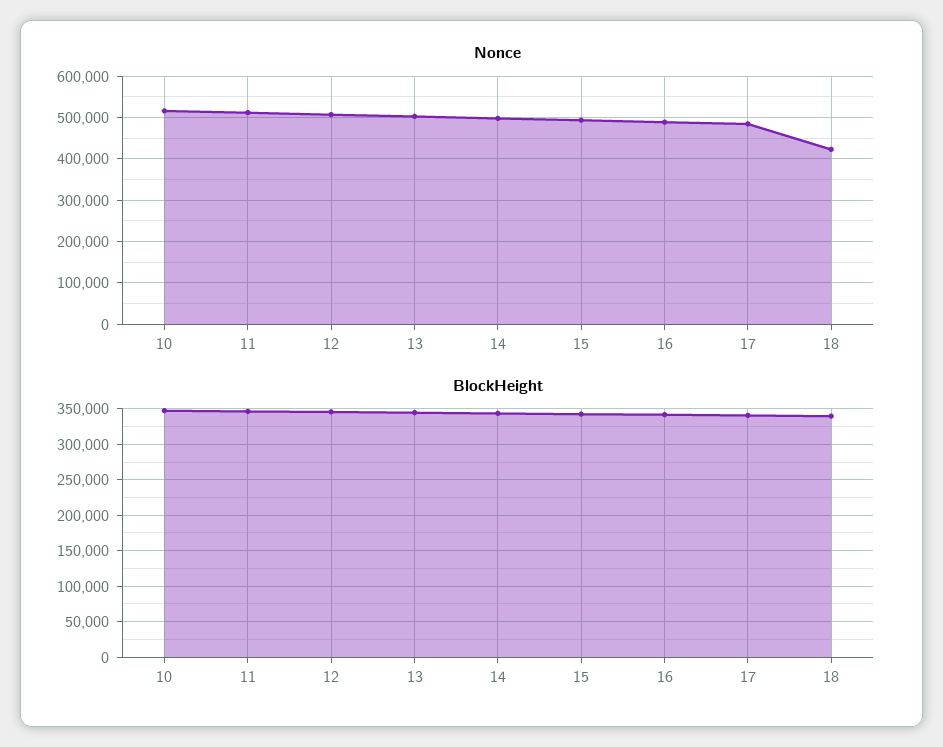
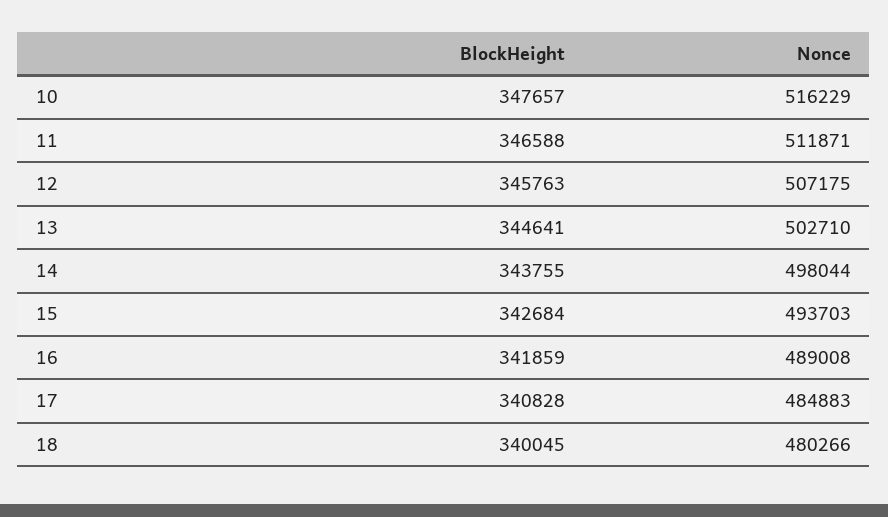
  {
    "Nonce": {
      "10": 516229,
      "11": 511871,
      "12": 507175,
      "13": 502710,
      "14": 498044,
      "15": 493703,
      "16": 489008,
      "17": 484883,
-     "18": 420000
+     "18": 480266
    },
    "BlockHeight": {
      "10": 347657,
      "11": 346588,
      "12": 345763,
      "13": 344641,
      "14": 343755,
      "15": 342684,
      "16": 341859,
      "17": 340828,
      "18": 340045
    }
  }

